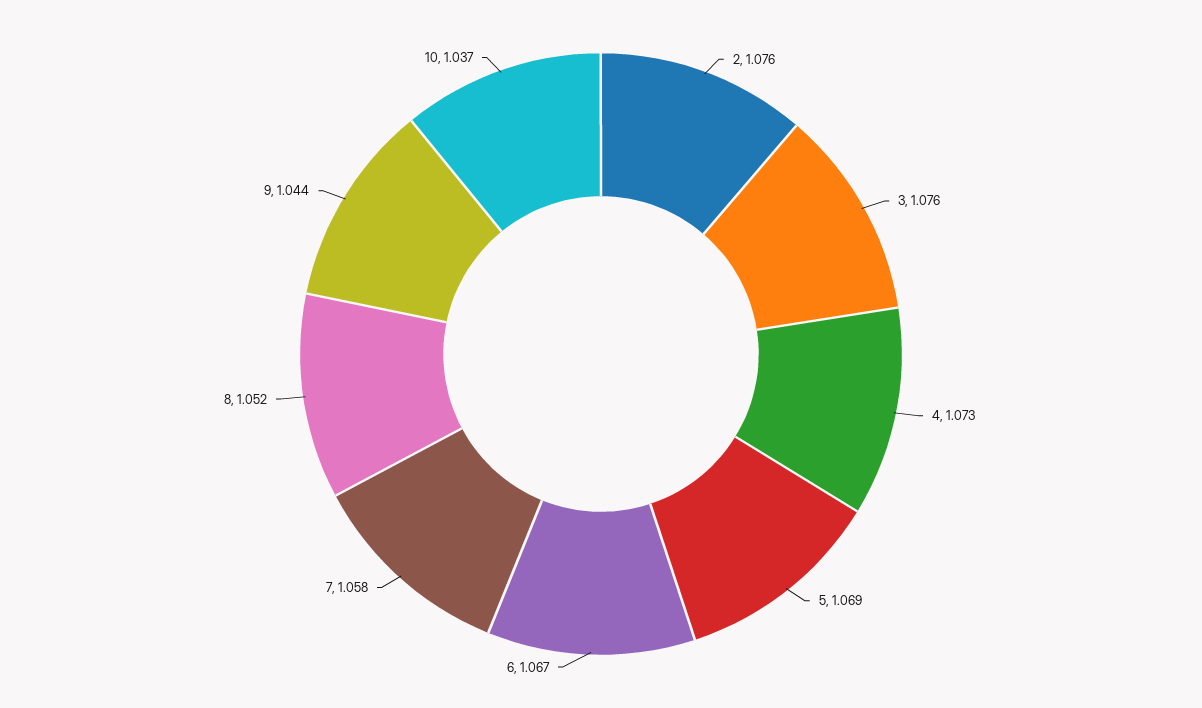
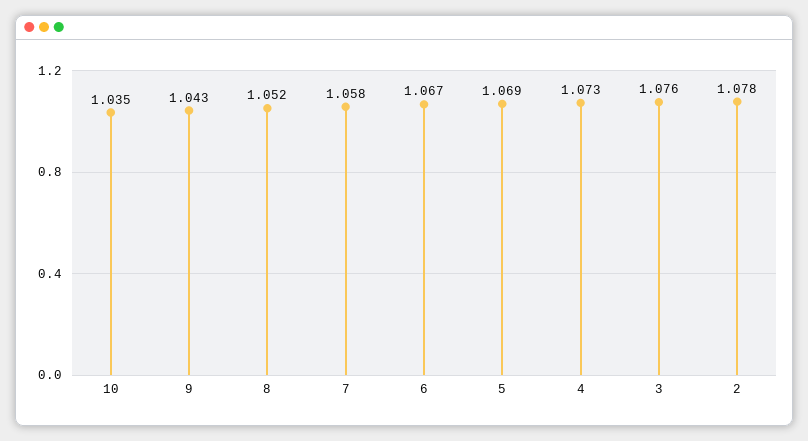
  {
-   "2": 1.076,
+   "2": 1.078,
    "3": 1.076,
    "4": 1.073,
    "5": 1.069,
    "6": 1.067,
    "7": 1.058,
    "8": 1.052,
-   "9": 1.044,
+   "9": 1.043,
-   "10": 1.037
+   "10": 1.035
  }

